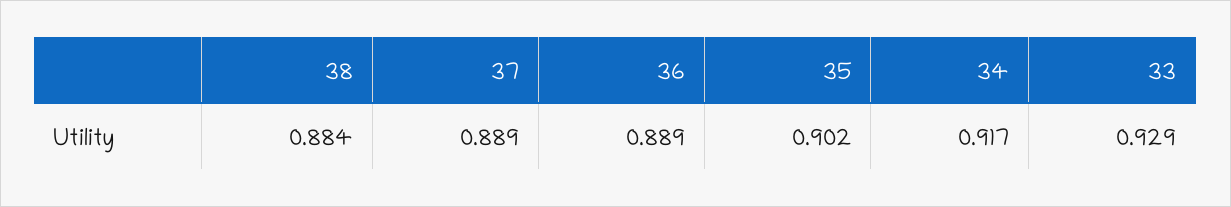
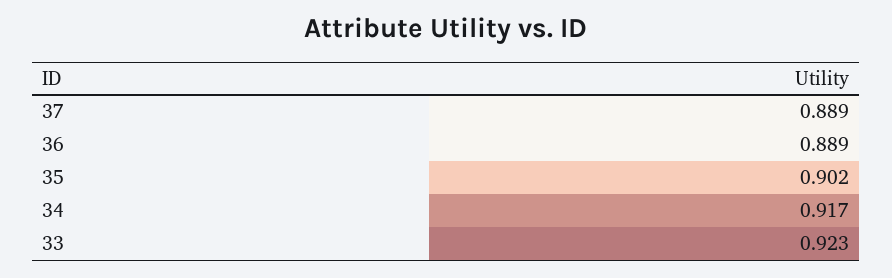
  {
-   "38": 0.884,
    "37": 0.889,
    "36": 0.889,
    "35": 0.902,
    "34": 0.917,
-   "33": 0.929
+   "33": 0.923
  }

